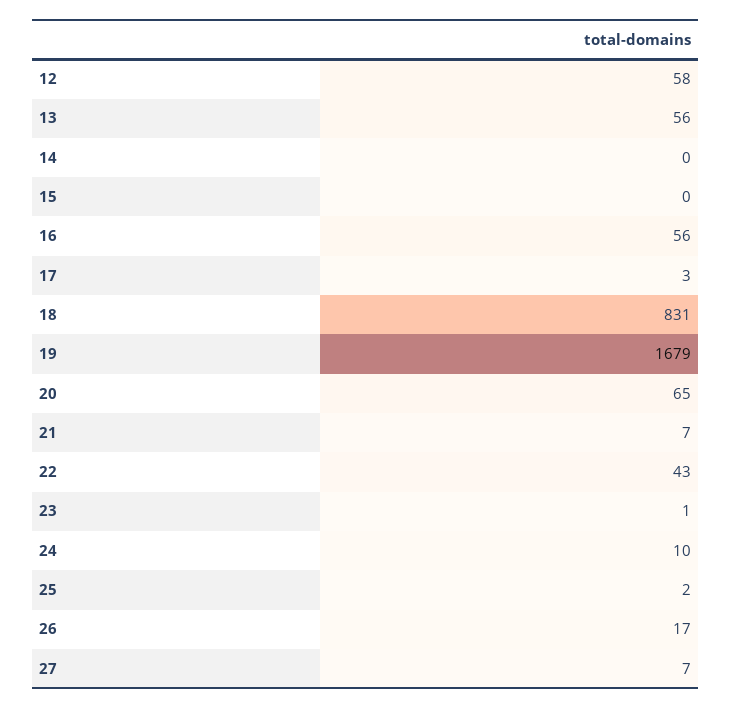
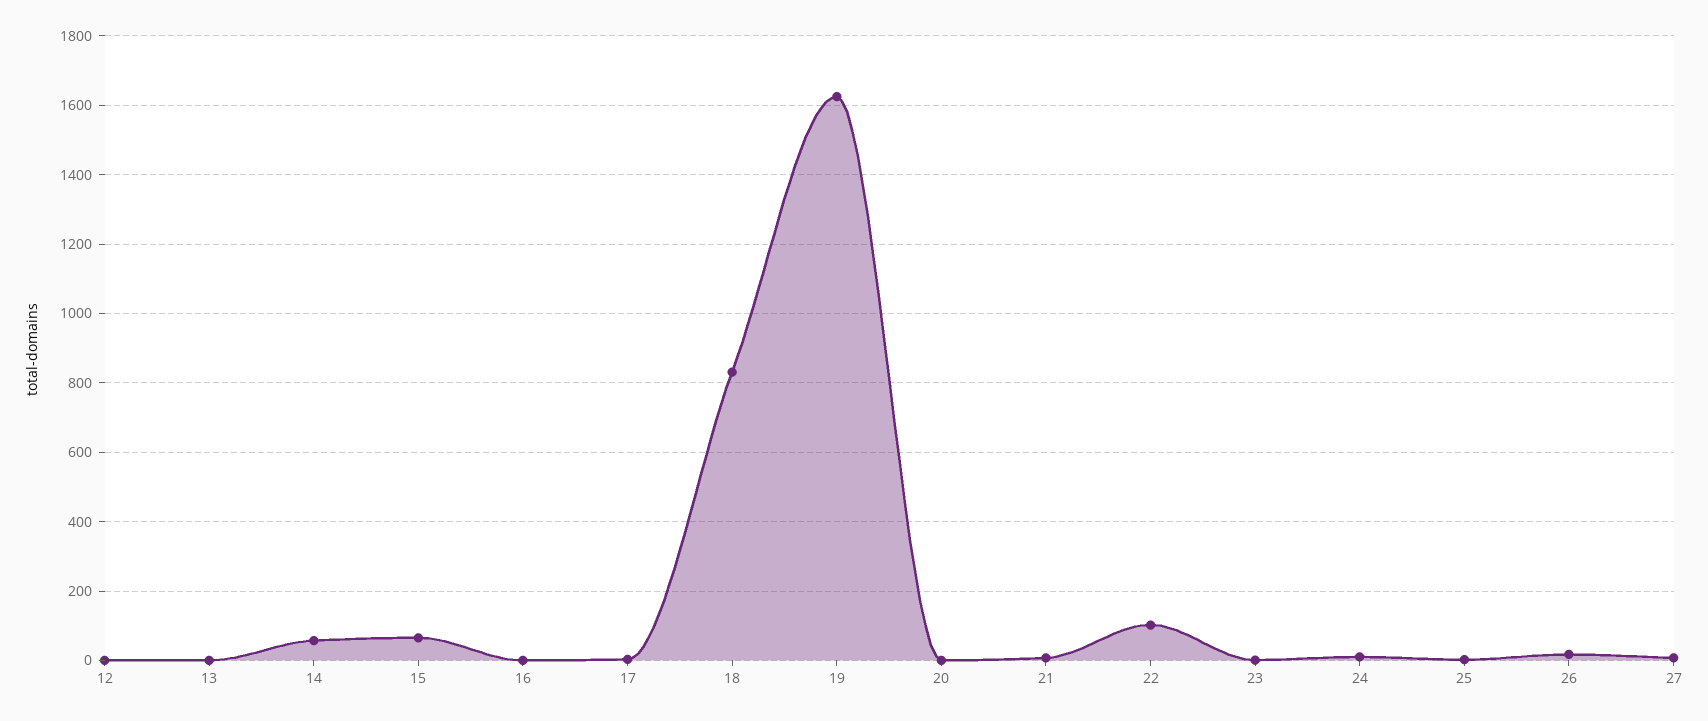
  {
-   "12": 58,
+   "12": 0,
-   "13": 56,
+   "13": 0,
-   "14": 0,
+   "14": 60,
-   "15": 0,
+   "15": 60,
-   "16": 56,
+   "16": 0,
    "17": 3,
    "18": 831,
-   "19": 1679,
+   "19": 1620,
-   "20": 65,
+   "20": 0,
    "21": 7,
-   "22": 43,
+   "22": 100,
    "23": 1,
    "24": 10,
    "25": 2,
    "26": 17,
    "27": 7
  }

